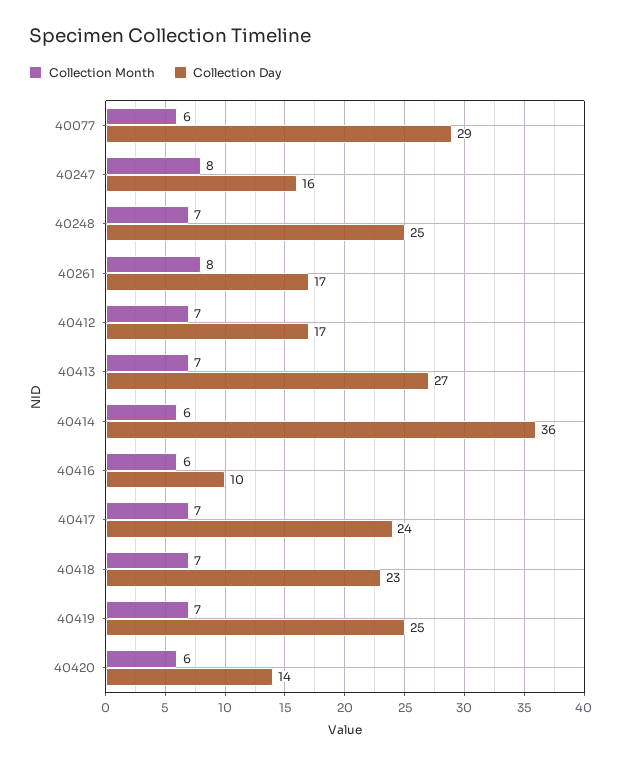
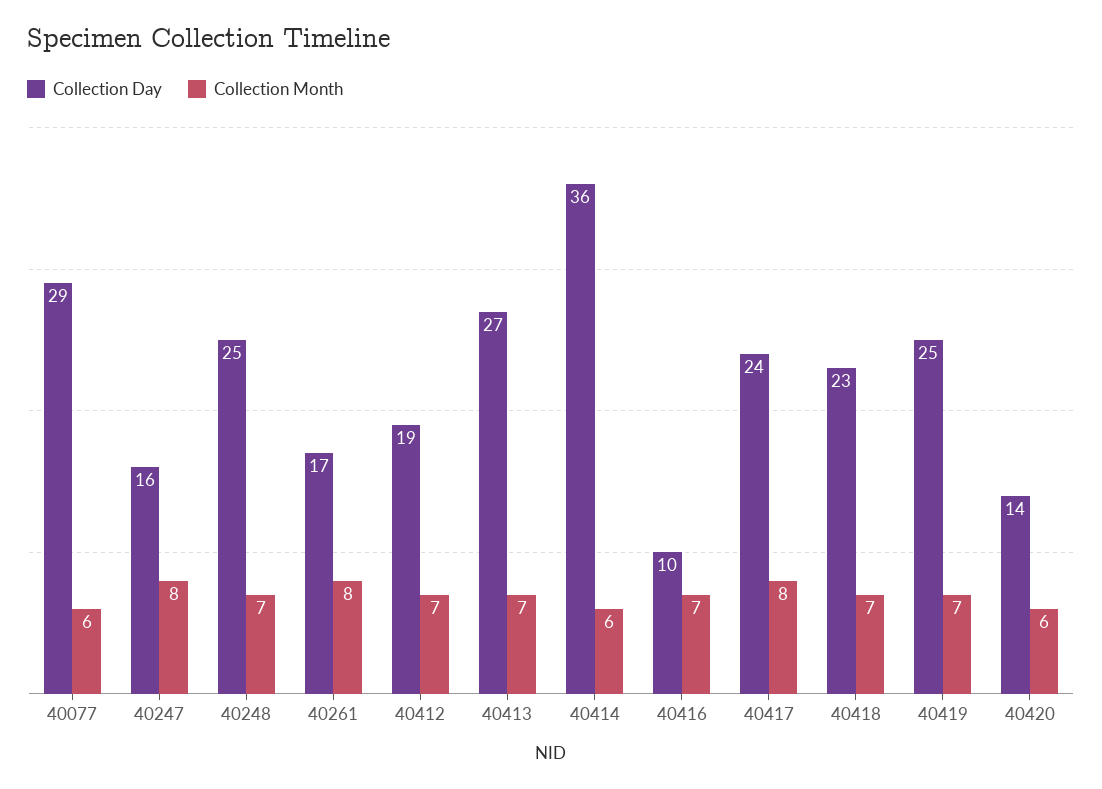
  {
    "Collection Month": {
      "40077": 6,
      "40247": 8,
      "40248": 7,
      "40261": 8,
      "40412": 7,
      "40413": 7,
      "40414": 6,
-     "40416": 6,
+     "40416": 7,
-     "40417": 7,
+     "40417": 8,
      "40418": 7,
      "40419": 7,
      "40420": 6
    },
    "Collection Day": {
      "40077": 29,
      "40247": 16,
      "40248": 25,
      "40261": 17,
-     "40412": 17,
+     "40412": 19,
      "40413": 27,
      "40414": 36,
      "40416": 10,
      "40417": 24,
      "40418": 23,
      "40419": 25,
      "40420": 14
    }
  }

